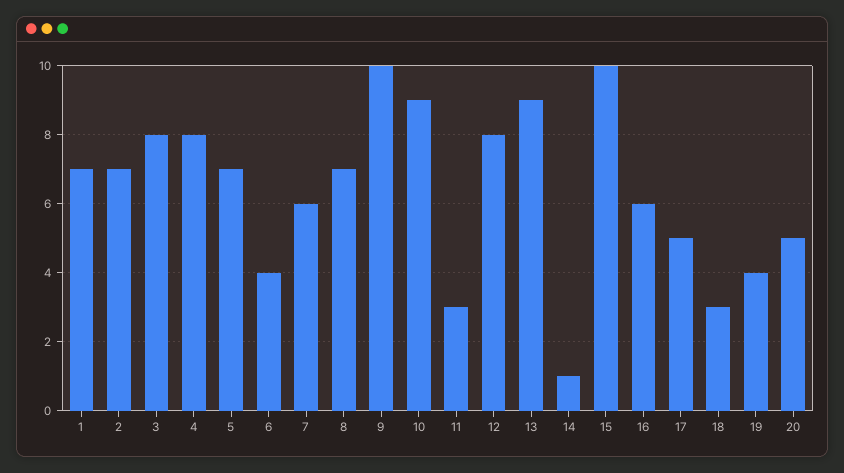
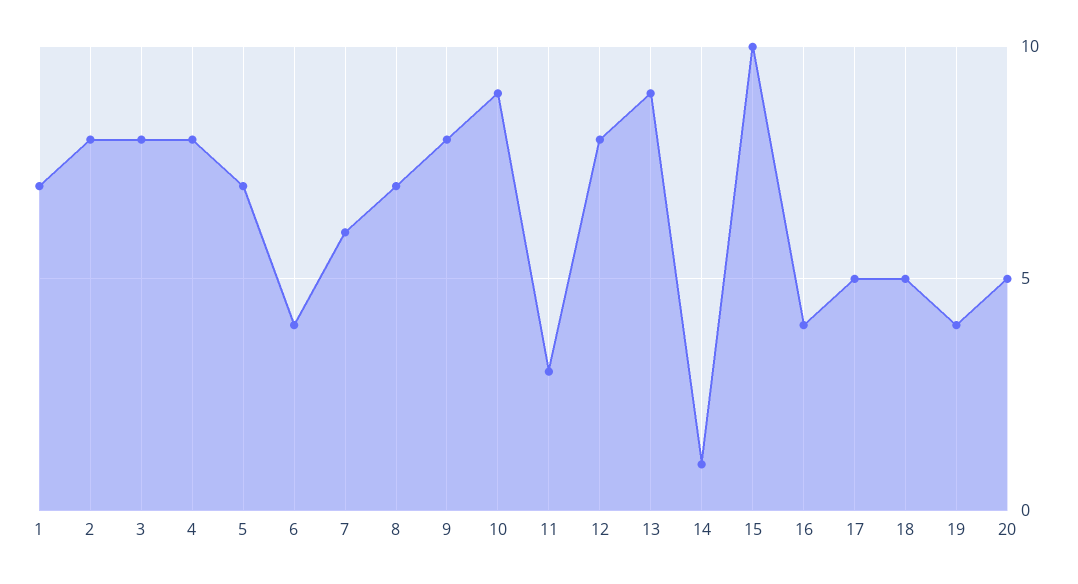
  {
    "1": 7,
-   "2": 7,
+   "2": 8,
    "3": 8,
    "4": 8,
    "5": 7,
    "6": 4,
    "7": 6,
    "8": 7,
-   "9": 10,
+   "9": 8,
    "10": 9,
    "11": 3,
    "12": 8,
    "13": 9,
    "14": 1,
    "15": 10,
-   "16": 6,
+   "16": 4,
    "17": 5,
-   "18": 3,
+   "18": 5,
    "19": 4,
    "20": 5
  }

